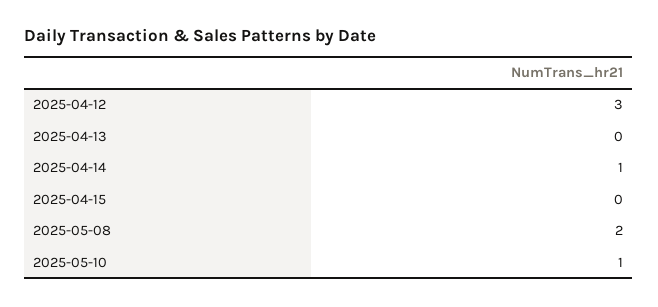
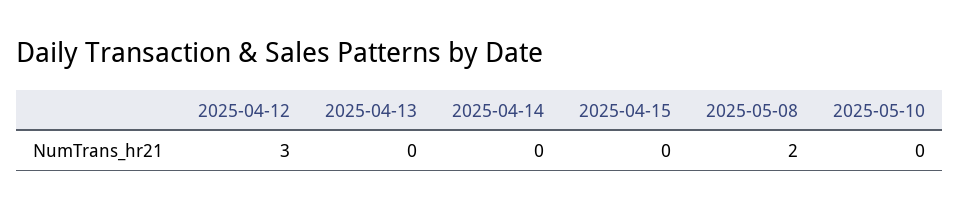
  {
    "2025-04-12": 3,
    "2025-04-13": 0,
-   "2025-04-14": 1,
+   "2025-04-14": 0,
    "2025-04-15": 0,
    "2025-05-08": 2,
-   "2025-05-10": 1
+   "2025-05-10": 0
  }

